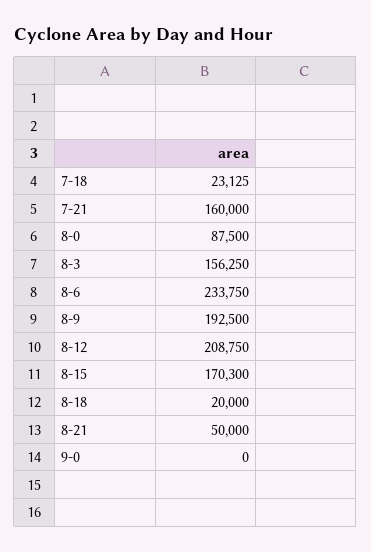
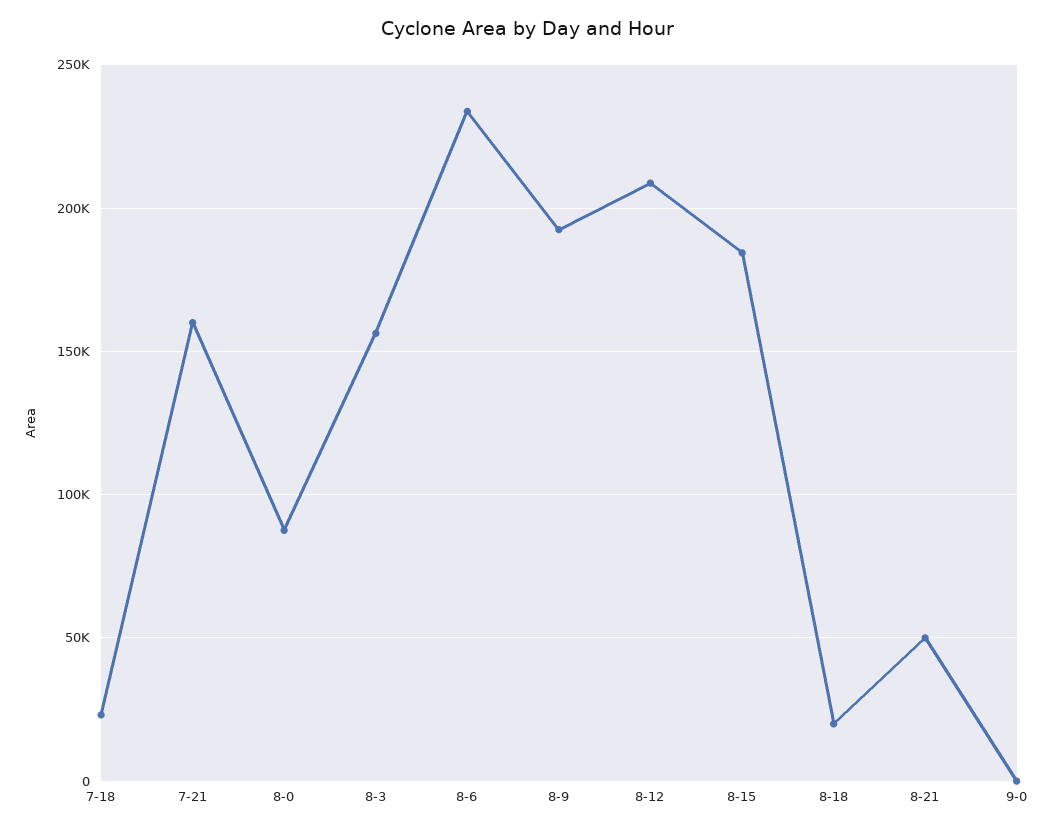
  {
    "7-18": 23125,
    "7-21": 160000,
    "8-0": 87500,
    "8-3": 156250,
    "8-6": 233750,
    "8-9": 192500,
    "8-12": 208750,
-   "8-15": 170300,
+   "8-15": 185000,
    "8-18": 20000,
    "8-21": 50000,
    "9-0": 0
  }

